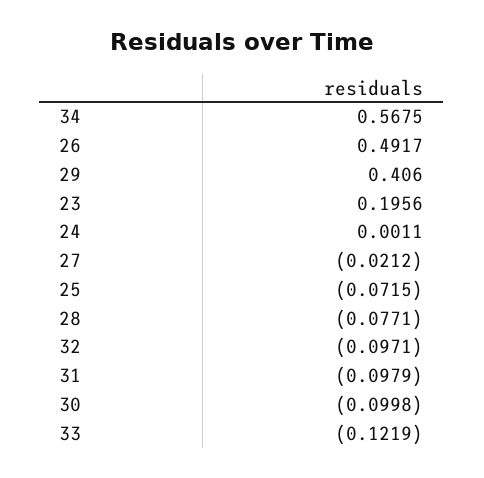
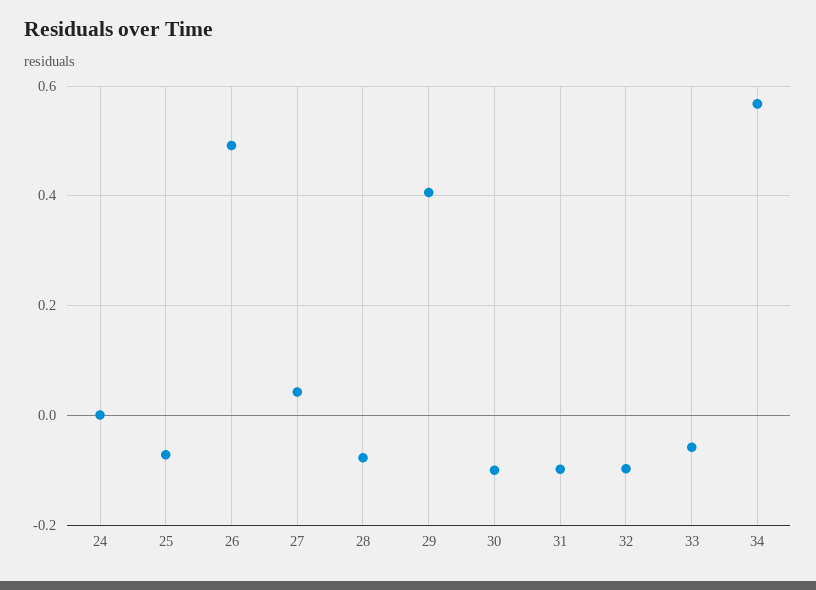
  {
    "34": 0.5675,
    "26": 0.4917,
    "29": 0.406,
-   "23": 0.1956,
    "24": 0.0011,
-   "27": -0.0212,
+   "27": 0.04,
    "25": -0.0715,
    "28": -0.0771,
    "32": -0.0971,
    "31": -0.0979,
    "30": -0.0998,
-   "33": -0.1219
+   "33": -0.06
  }

